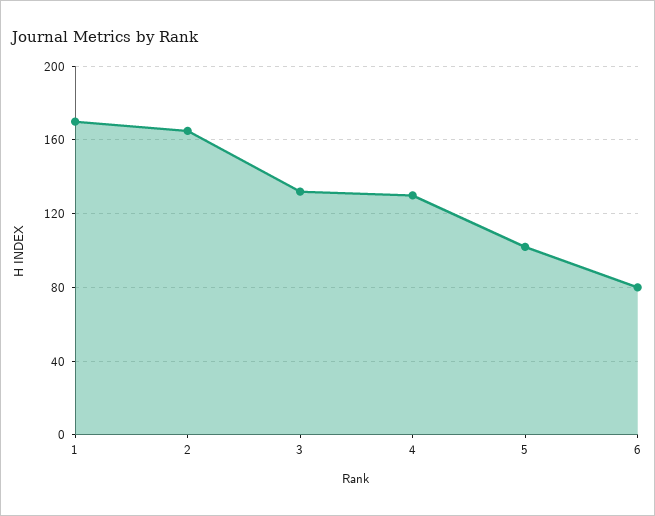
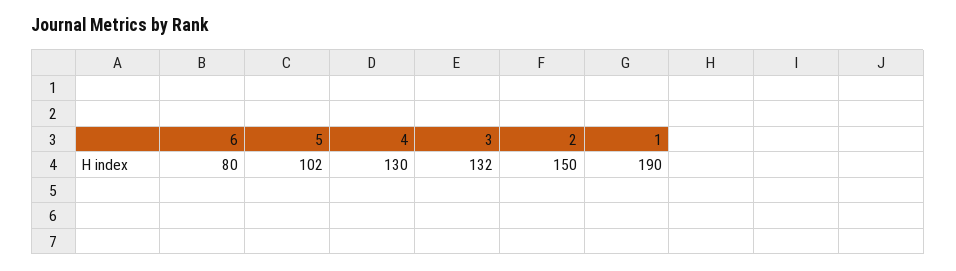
  {
-   "1": 170,
+   "1": 190,
-   "2": 165,
+   "2": 150,
    "3": 132,
    "4": 130,
    "5": 102,
    "6": 80
  }

